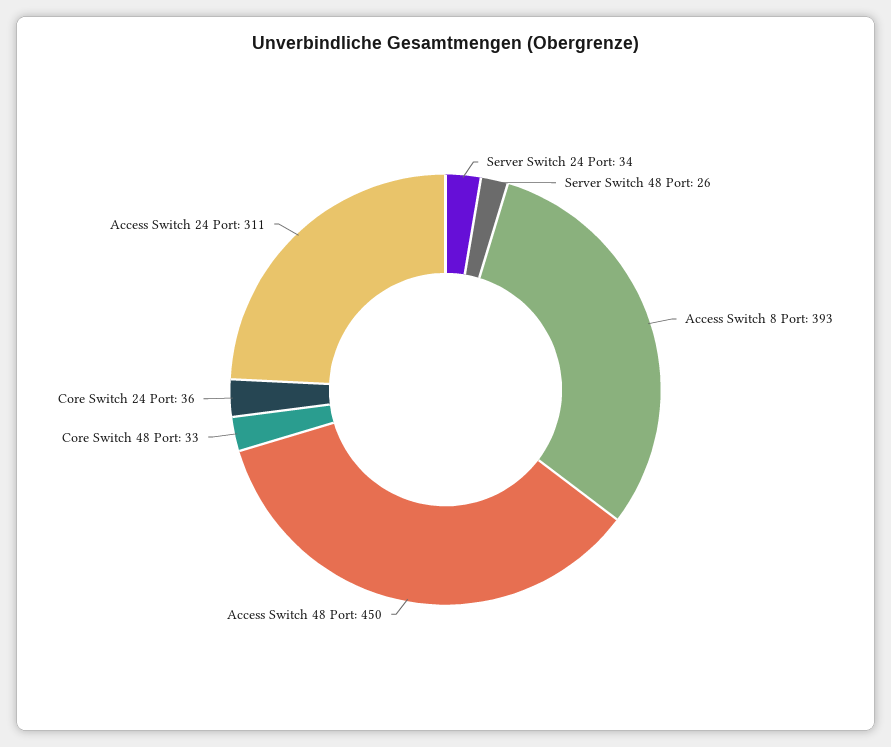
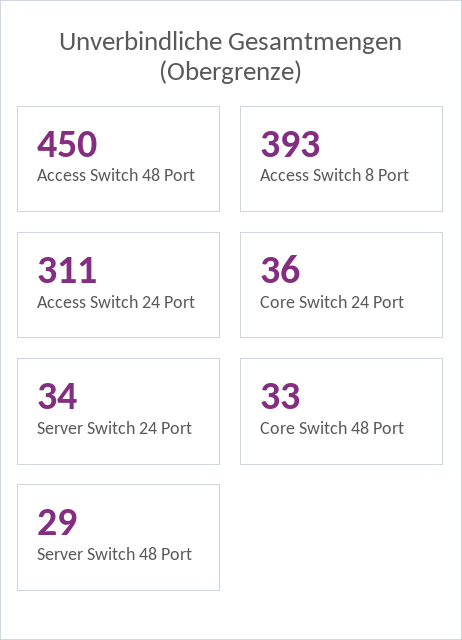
  {
    "Server Switch 24 Port": 34,
-   "Server Switch 48 Port": 26,
+   "Server Switch 48 Port": 29,
    "Access Switch 8 Port": 393,
    "Access Switch 48 Port": 450,
    "Core Switch 48 Port": 33,
    "Core Switch 24 Port": 36,
    "Access Switch 24 Port": 311
  }

